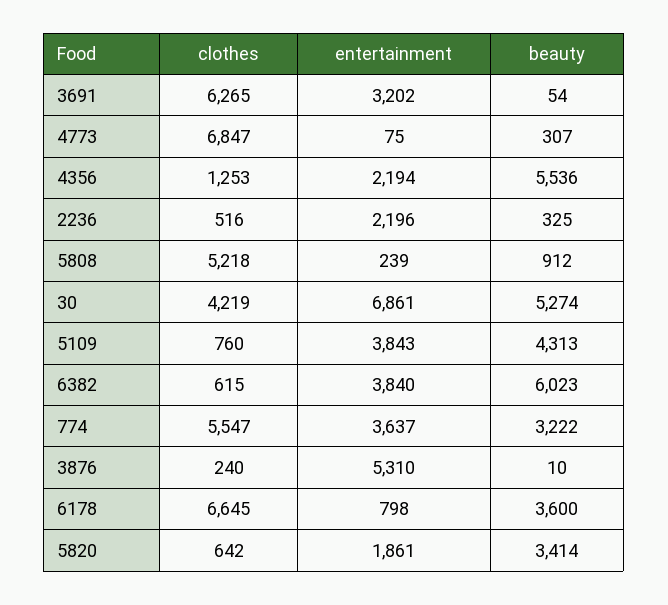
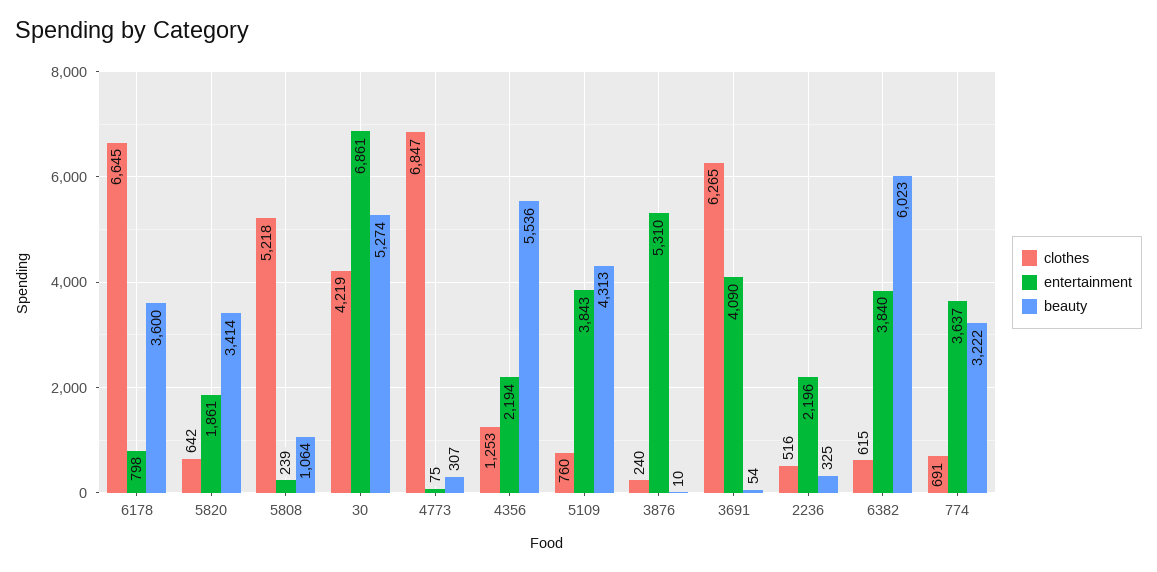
  {
    "clothes": {
      "3691": 6265,
      "4773": 6847,
      "4356": 1253,
      "2236": 516,
      "5808": 5218,
      "30": 4219,
      "5109": 760,
      "6382": 615,
-     "774": 5547,
+     "774": 691,
      "3876": 240,
      "6178": 6645,
      "5820": 642
    },
    "entertainment": {
-     "3691": 3202,
+     "3691": 4090,
      "4773": 75,
      "4356": 2194,
      "2236": 2196,
      "5808": 239,
      "30": 6861,
      "5109": 3843,
      "6382": 3840,
      "774": 3637,
      "3876": 5310,
      "6178": 798,
      "5820": 1861
    },
    "beauty": {
      "3691": 54,
      "4773": 307,
      "4356": 5536,
      "2236": 325,
-     "5808": 912,
+     "5808": 1064,
      "30": 5274,
      "5109": 4313,
      "6382": 6023,
      "774": 3222,
      "3876": 10,
      "6178": 3600,
      "5820": 3414
    }
  }

